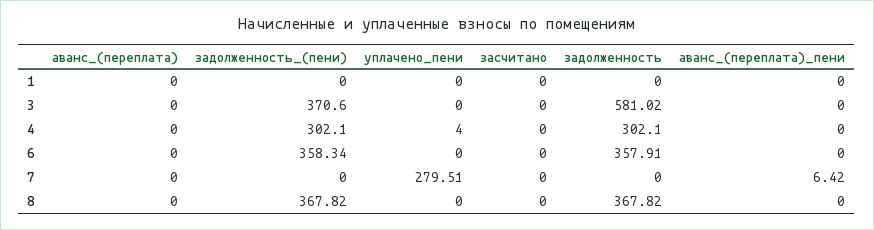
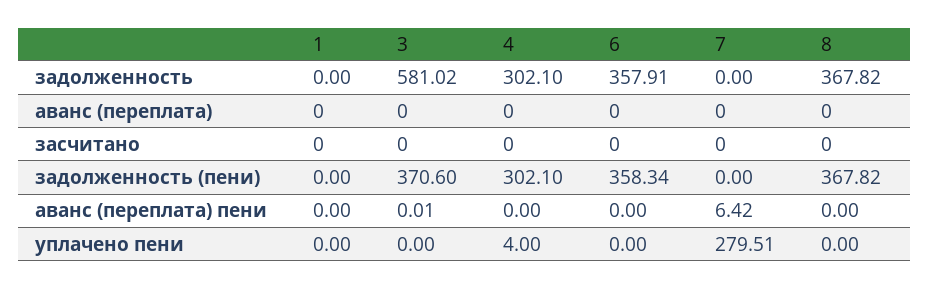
  {
    "аванс_(переплата)": {
      "1": 0,
      "3": 0,
      "4": 0,
      "6": 0,
      "7": 0,
      "8": 0
    },
    "задолженность_(пени)": {
      "1": 0,
      "3": 370.6,
      "4": 302.1,
      "6": 358.34,
      "7": 0,
      "8": 367.82
    },
    "уплачено_пени": {
      "1": 0,
      "3": 0,
      "4": 4,
      "6": 0,
      "7": 279.51,
      "8": 0
    },
    "засчитано": {
      "1": 0,
      "3": 0,
      "4": 0,
      "6": 0,
      "7": 0,
      "8": 0
    },
    "задолженность": {
      "1": 0,
      "3": 581.02,
      "4": 302.1,
      "6": 357.91,
      "7": 0,
      "8": 367.82
    },
    "аванс_(переплата)_пени": {
      "1": 0,
-     "3": 0,
+     "3": 0.01,
      "4": 0,
      "6": 0,
      "7": 6.42,
      "8": 0
    }
  }

